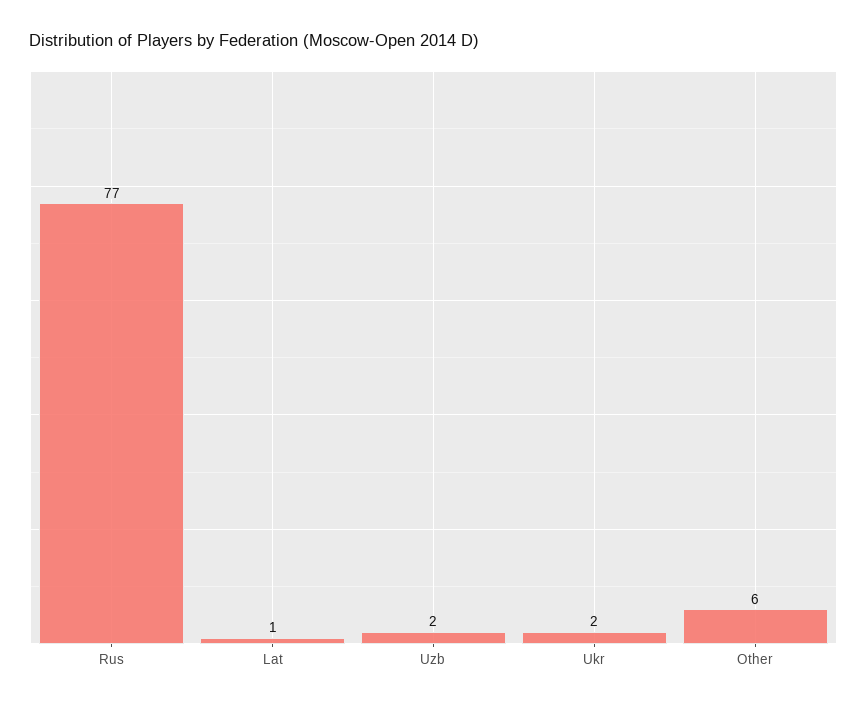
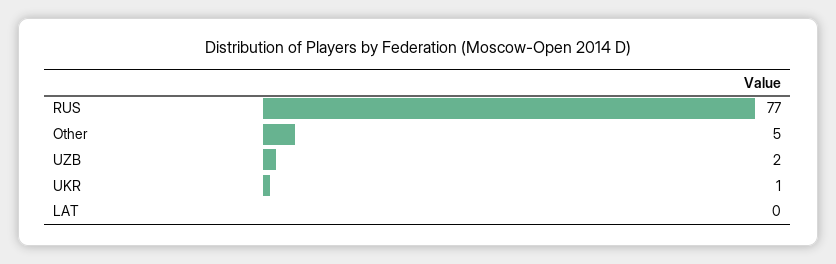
  {
    "Rus": 77,
-   "Lat": 1,
+   "Lat": 0,
    "Uzb": 2,
-   "Ukr": 2,
+   "Ukr": 1,
-   "Other": 6
+   "Other": 5
  }

